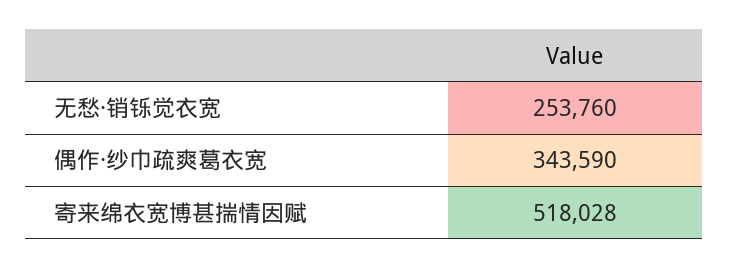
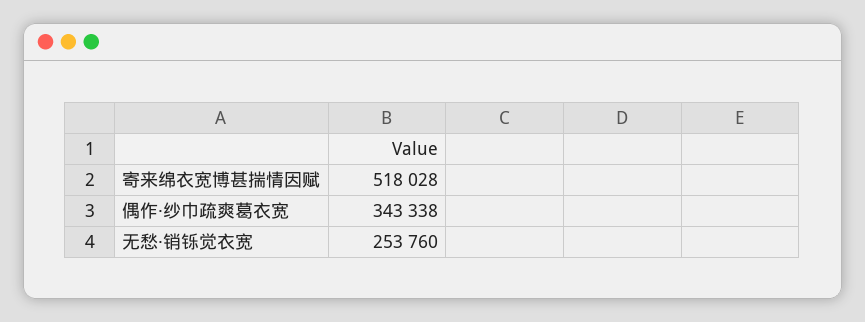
  {
    "无愁·销铄觉衣宽": 253760,
-   "偶作·纱巾疏爽葛衣宽": 343590,
+   "偶作·纱巾疏爽葛衣宽": 343338,
    "寄来绵衣宽博甚揣情因赋": 518028
  }

